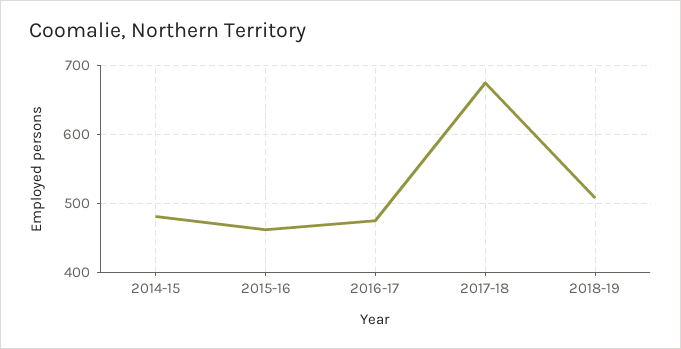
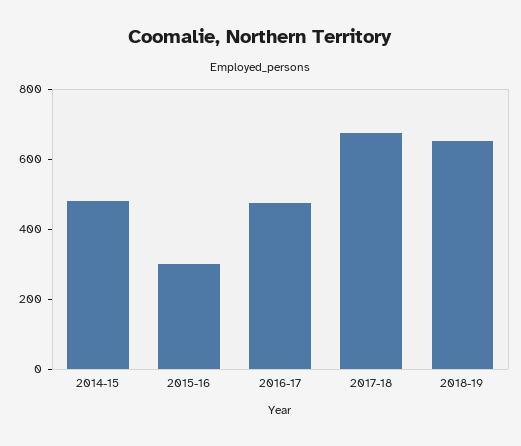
  {
    "2014-15": 480,
-   "2015-16": 460,
+   "2015-16": 300,
    "2016-17": 480,
    "2017-18": 680,
-   "2018-19": 510
+   "2018-19": 650
  }

